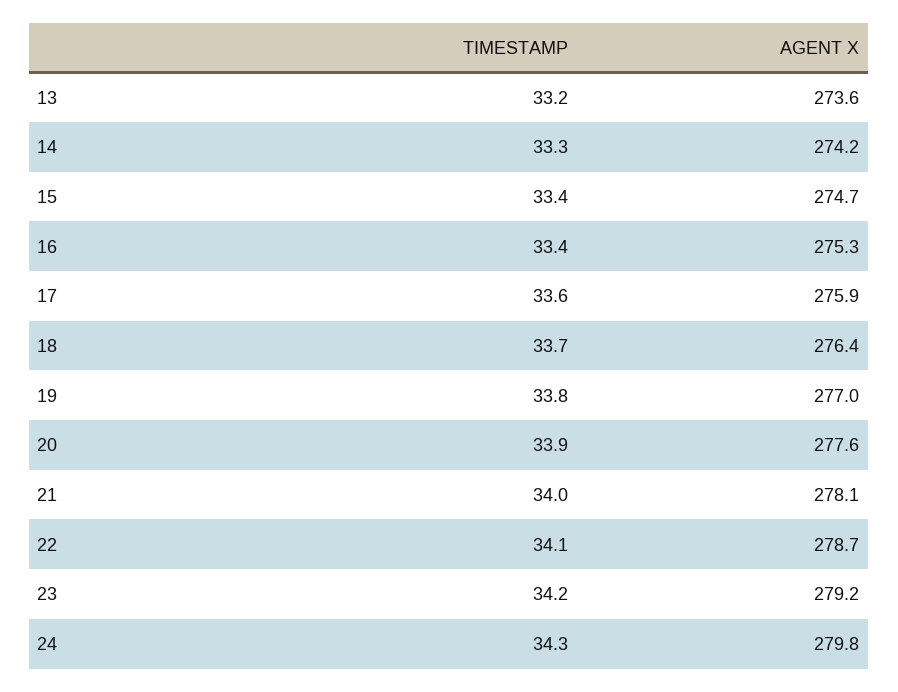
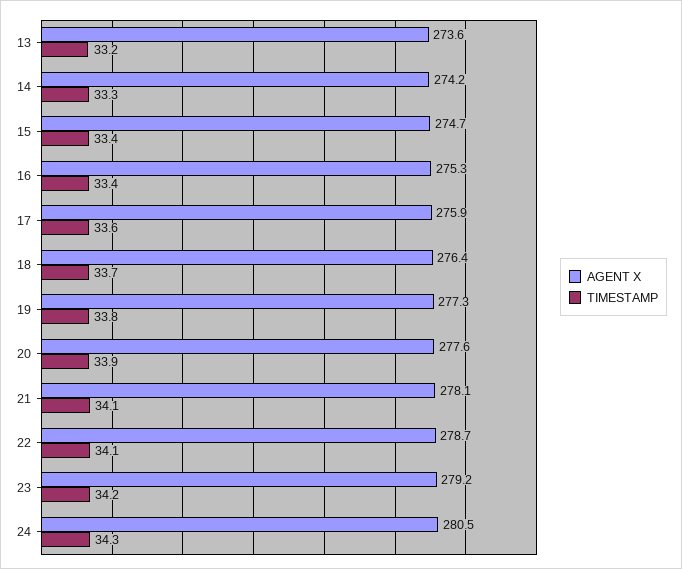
  {
    "TIMESTAMP": {
      "13": 33.2,
      "14": 33.3,
      "15": 33.4,
      "16": 33.4,
      "17": 33.6,
      "18": 33.7,
      "19": 33.8,
      "20": 33.9,
-     "21": 34,
+     "21": 34.1,
      "22": 34.1,
      "23": 34.2,
      "24": 34.3
    },
    "AGENT X": {
      "13": 273.6,
      "14": 274.2,
      "15": 274.7,
      "16": 275.3,
      "17": 275.9,
      "18": 276.4,
-     "19": 277,
+     "19": 277.3,
      "20": 277.6,
      "21": 278.1,
      "22": 278.7,
      "23": 279.2,
-     "24": 279.8
+     "24": 280.5
    }
  }

